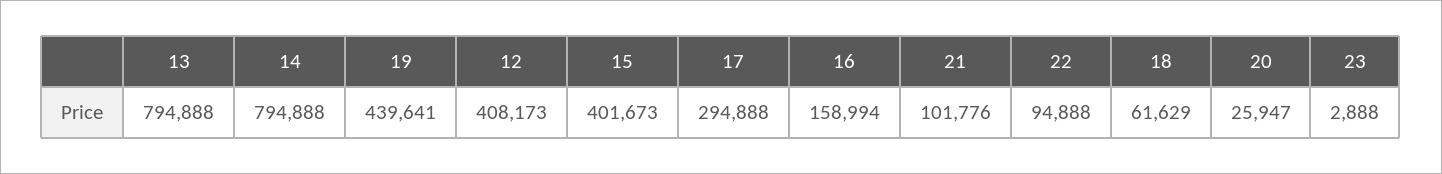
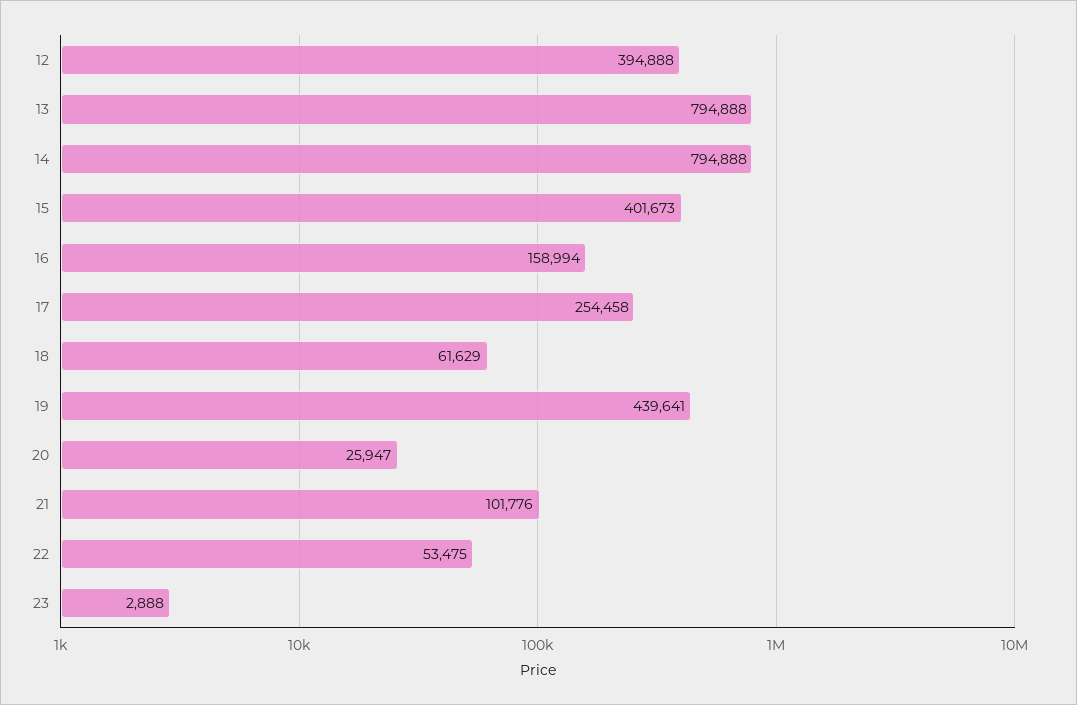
  {
    "13": 794888,
    "14": 794888,
    "19": 439641,
-   "12": 408173,
+   "12": 394888,
    "15": 401673,
-   "17": 294888,
+   "17": 254458,
    "16": 158994,
    "21": 101776,
-   "22": 94888,
+   "22": 53475,
    "18": 61629,
    "20": 25947,
    "23": 2888
  }

